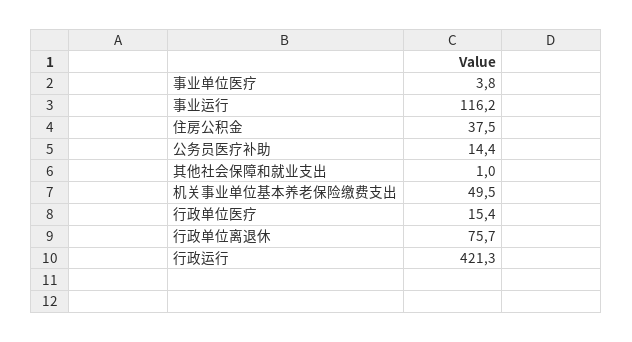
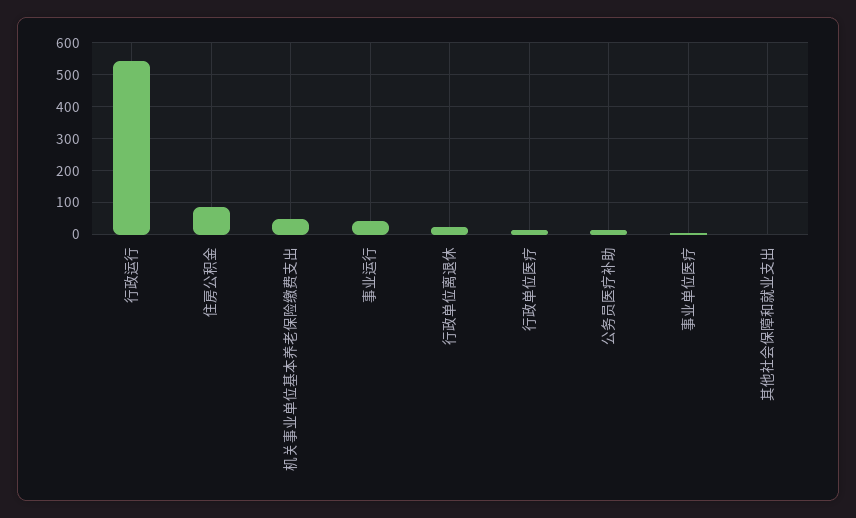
  {
    "事业单位医疗": 3.8,
-   "事业运行": 116.2,
+   "事业运行": 40,
-   "住房公积金": 37.5,
+   "住房公积金": 80,
    "公务员医疗补助": 14.4,
    "其他社会保障和就业支出": 1,
    "机关事业单位基本养老保险缴费支出": 49.5,
    "行政单位医疗": 15.4,
-   "行政单位离退休": 75.7,
+   "行政单位离退休": 20,
-   "行政运行": 421.3
+   "行政运行": 540
  }

